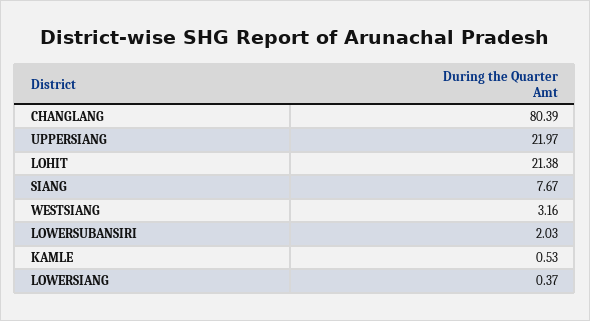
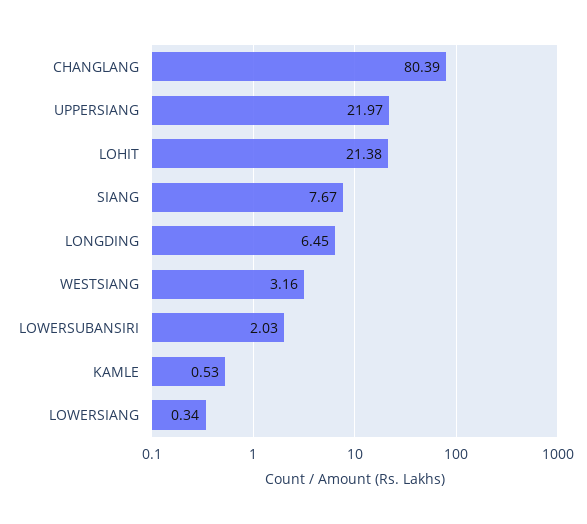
  {
    "CHANGLANG": 80.39,
    "UPPERSIANG": 21.97,
    "LOHIT": 21.38,
    "SIANG": 7.67,
    "WESTSIANG": 3.16,
    "LOWERSUBANSIRI": 2.03,
    "KAMLE": 0.53,
-   "LOWERSIANG": 0.37
+   "LOWERSIANG": 0.34,
+   "LONGDING": 6.45
  }

